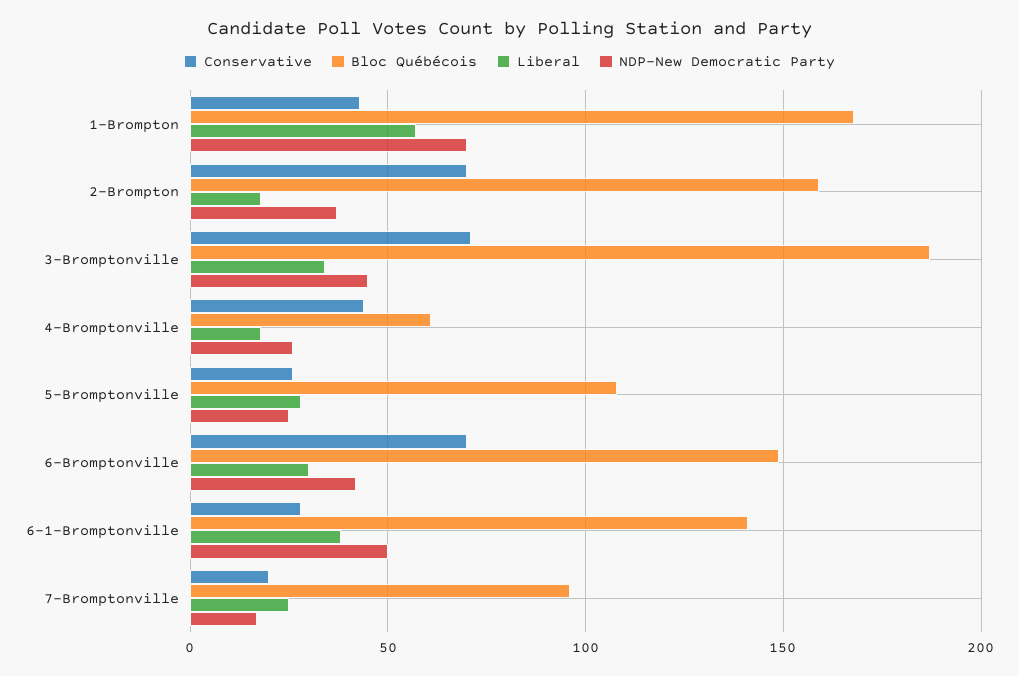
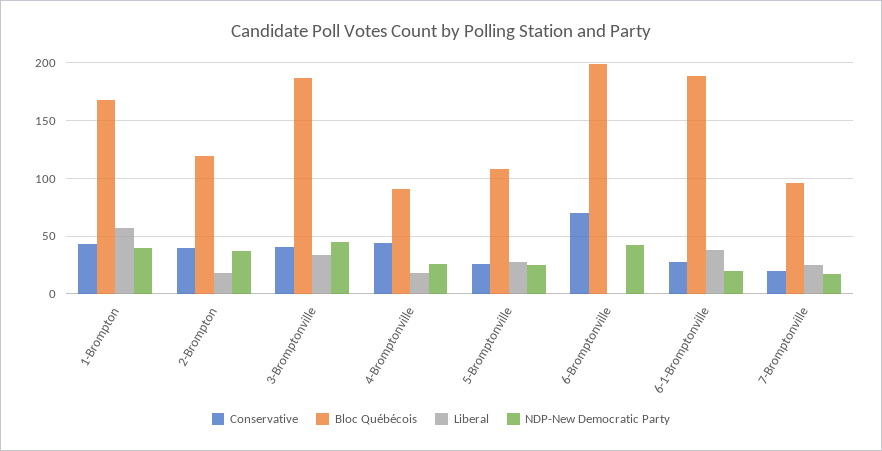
  {
    "Conservative": {
      "1-Brompton": 45,
-     "2-Brompton": 70,
+     "2-Brompton": 40,
-     "3-Bromptonville": 70,
+     "3-Bromptonville": 40,
      "4-Bromptonville": 45,
      "5-Bromptonville": 25,
      "6-Bromptonville": 70,
      "6-1-Bromptonville": 30,
      "7-Bromptonville": 20
    },
    "Bloc Québécois": {
      "1-Brompton": 170,
-     "2-Brompton": 160,
+     "2-Brompton": 120,
      "3-Bromptonville": 185,
-     "4-Bromptonville": 60,
+     "4-Bromptonville": 90,
      "5-Bromptonville": 110,
-     "6-Bromptonville": 150,
+     "6-Bromptonville": 200,
-     "6-1-Bromptonville": 140,
+     "6-1-Bromptonville": 190,
      "7-Bromptonville": 95
    },
    "Liberal": {
      "1-Brompton": 55,
      "2-Brompton": 20,
      "3-Bromptonville": 35,
      "4-Bromptonville": 20,
      "5-Bromptonville": 30,
-     "6-Bromptonville": 30,
+     "6-Bromptonville": 0,
      "6-1-Bromptonville": 40,
      "7-Bromptonville": 25
    },
    "NDP-New Democratic Party": {
-     "1-Brompton": 70,
+     "1-Brompton": 40,
      "2-Brompton": 35,
      "3-Bromptonville": 45,
      "4-Bromptonville": 25,
      "5-Bromptonville": 25,
      "6-Bromptonville": 40,
-     "6-1-Bromptonville": 50,
+     "6-1-Bromptonville": 20,
      "7-Bromptonville": 15
    }
  }

